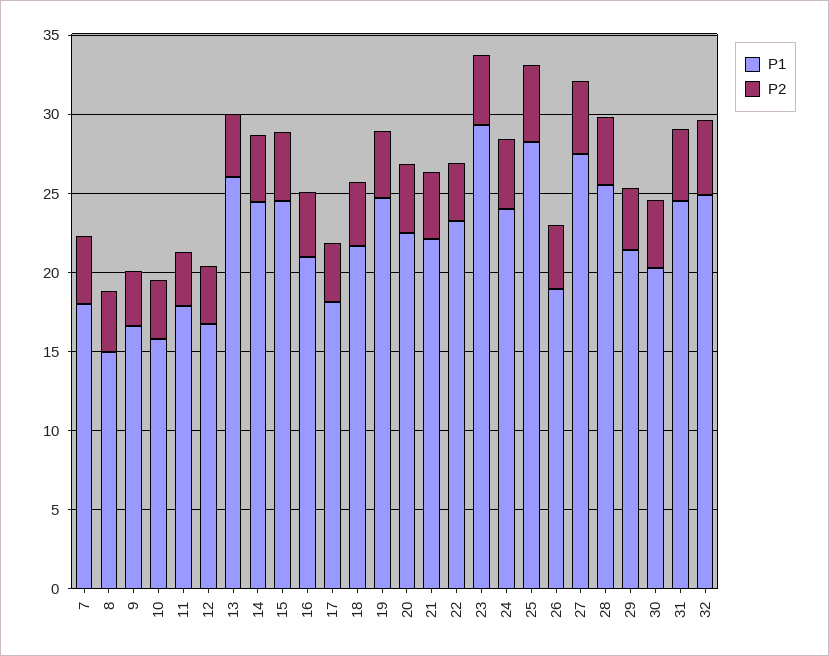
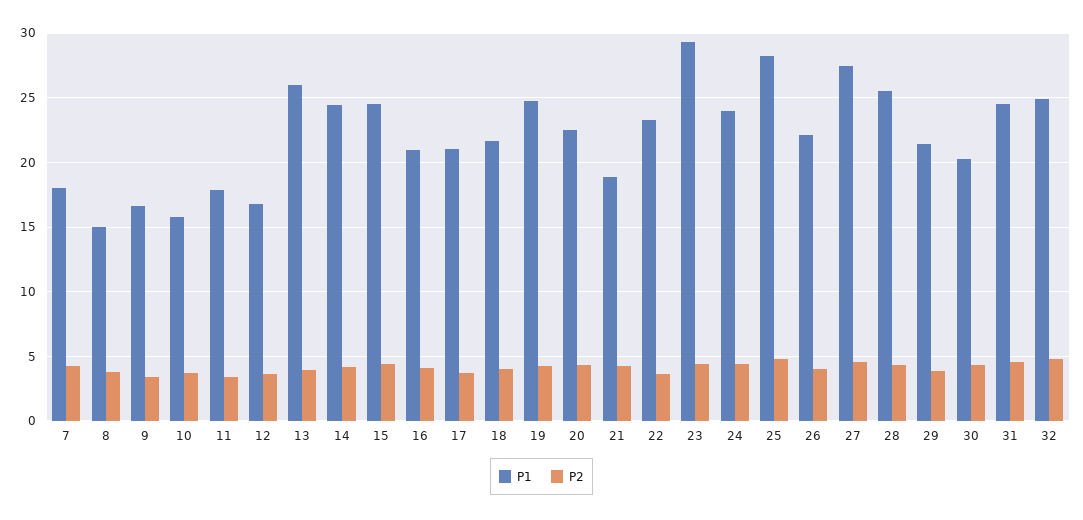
  {
    "P1": {
      "7": 18,
      "8": 15,
      "9": 16.5,
      "10": 16,
      "11": 18,
      "12": 17,
      "13": 26,
      "14": 24.5,
      "15": 24.5,
      "16": 21,
-     "17": 18,
+     "17": 21,
      "18": 21.5,
      "19": 24.5,
      "20": 22.5,
-     "21": 22,
+     "21": 19,
      "22": 23.5,
      "23": 29.5,
      "24": 24,
      "25": 28.5,
-     "26": 19,
+     "26": 22,
      "27": 27.5,
      "28": 25.5,
      "29": 21.5,
      "30": 20.5,
      "31": 24.5,
      "32": 25
    },
    "P2": {
      "7": 4.5,
      "8": 4,
      "9": 3.5,
      "10": 3.5,
      "11": 3.5,
      "12": 3.5,
      "13": 4,
      "14": 4,
      "15": 4.5,
      "16": 4,
      "17": 4,
      "18": 4,
      "19": 4,
      "20": 4.5,
      "21": 4.5,
      "22": 3.5,
      "23": 4.5,
      "24": 4.5,
      "25": 5,
      "26": 4,
      "27": 4.5,
      "28": 4.5,
      "29": 4,
      "30": 4.5,
      "31": 4.5,
      "32": 5
    }
  }

